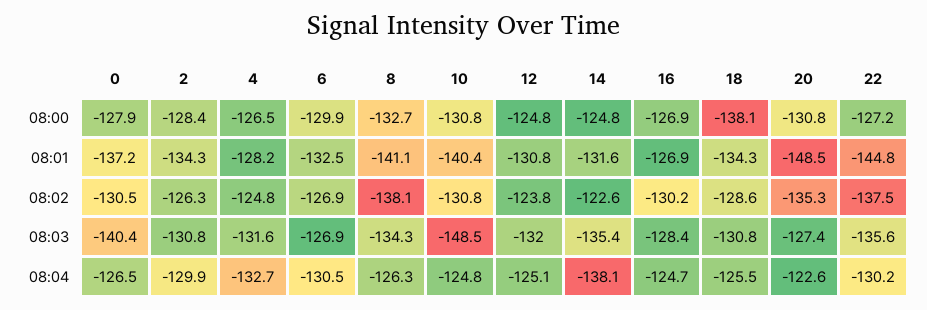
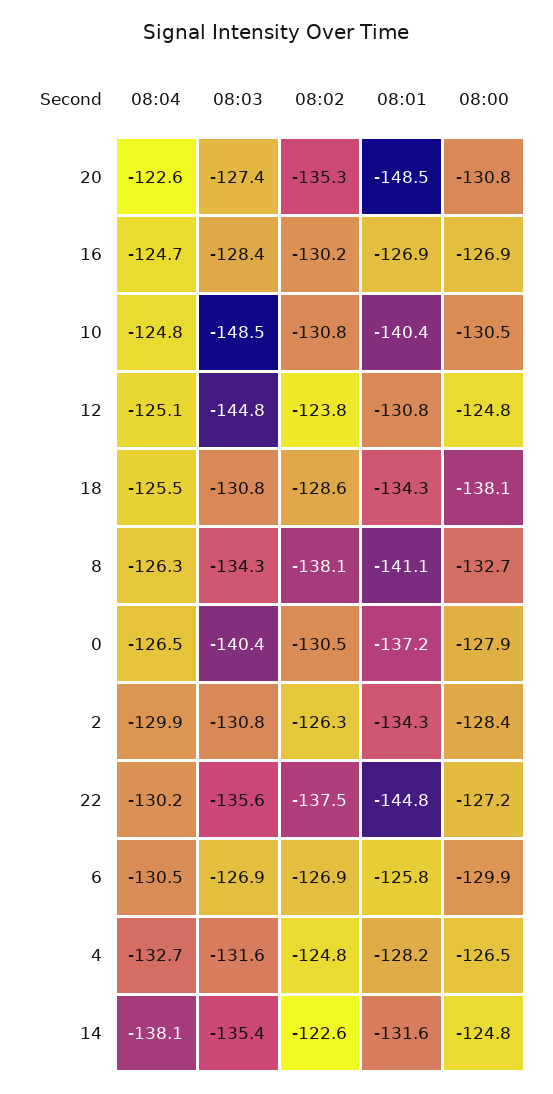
  {
    "0": {
      "08:00": -127.9,
      "08:01": -137.2,
      "08:02": -130.5,
      "08:03": -140.4,
      "08:04": -126.5
    },
    "2": {
      "08:00": -128.4,
      "08:01": -134.3,
      "08:02": -126.3,
      "08:03": -130.8,
      "08:04": -129.9
    },
    "4": {
      "08:00": -126.5,
      "08:01": -128.2,
      "08:02": -124.8,
      "08:03": -131.6,
      "08:04": -132.7
    },
    "6": {
      "08:00": -129.9,
-     "08:01": -132.5,
+     "08:01": -125.8,
      "08:02": -126.9,
      "08:03": -126.9,
      "08:04": -130.5
    },
    "8": {
      "08:00": -132.7,
      "08:01": -141.1,
      "08:02": -138.1,
      "08:03": -134.3,
      "08:04": -126.3
    },
    "10": {
-     "08:00": -130.8,
+     "08:00": -130.5,
      "08:01": -140.4,
      "08:02": -130.8,
      "08:03": -148.5,
      "08:04": -124.8
    },
    "12": {
      "08:00": -124.8,
      "08:01": -130.8,
      "08:02": -123.8,
-     "08:03": -132,
+     "08:03": -144.8,
      "08:04": -125.1
    },
    "14": {
      "08:00": -124.8,
      "08:01": -131.6,
      "08:02": -122.6,
      "08:03": -135.4,
      "08:04": -138.1
    },
    "16": {
      "08:00": -126.9,
      "08:01": -126.9,
      "08:02": -130.2,
      "08:03": -128.4,
      "08:04": -124.7
    },
    "18": {
      "08:00": -138.1,
      "08:01": -134.3,
      "08:02": -128.6,
      "08:03": -130.8,
      "08:04": -125.5
    },
    "20": {
      "08:00": -130.8,
      "08:01": -148.5,
      "08:02": -135.3,
      "08:03": -127.4,
      "08:04": -122.6
    },
    "22": {
      "08:00": -127.2,
      "08:01": -144.8,
      "08:02": -137.5,
      "08:03": -135.6,
      "08:04": -130.2
    }
  }

